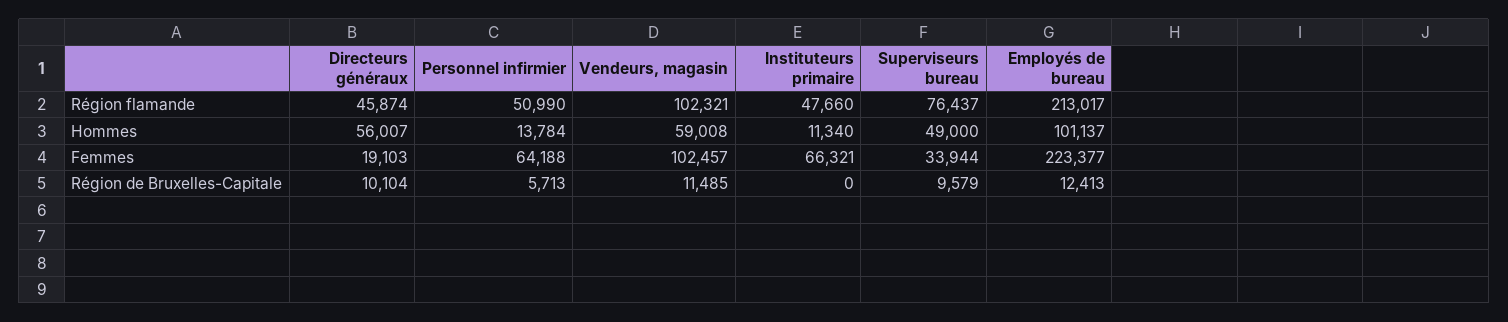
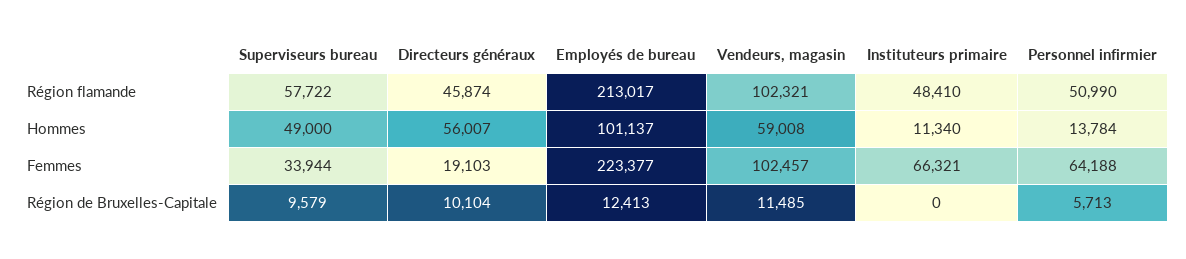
  {
    "Directeurs généraux": {
      "Région flamande": 45874,
      "Hommes": 56007,
      "Femmes": 19103,
      "Région de Bruxelles-Capitale": 10104
    },
    "Personnel infirmier": {
      "Région flamande": 50990,
      "Hommes": 13784,
      "Femmes": 64188,
      "Région de Bruxelles-Capitale": 5713
    },
    "Vendeurs, magasin": {
      "Région flamande": 102321,
      "Hommes": 59008,
      "Femmes": 102457,
      "Région de Bruxelles-Capitale": 11485
    },
    "Instituteurs primaire": {
-     "Région flamande": 47660,
+     "Région flamande": 48410,
      "Hommes": 11340,
      "Femmes": 66321,
      "Région de Bruxelles-Capitale": 0
    },
    "Superviseurs bureau": {
-     "Région flamande": 76437,
+     "Région flamande": 57722,
      "Hommes": 49000,
      "Femmes": 33944,
      "Région de Bruxelles-Capitale": 9579
    },
    "Employés de bureau": {
      "Région flamande": 213017,
      "Hommes": 101137,
      "Femmes": 223377,
      "Région de Bruxelles-Capitale": 12413
    }
  }

